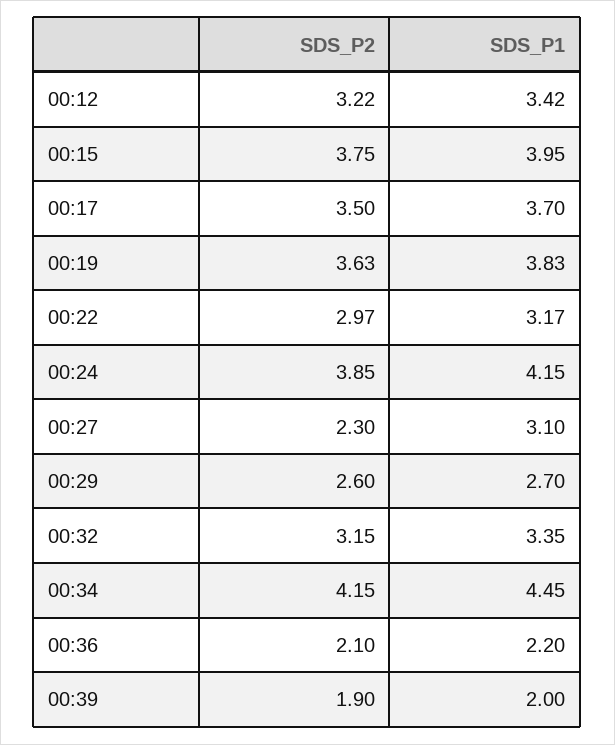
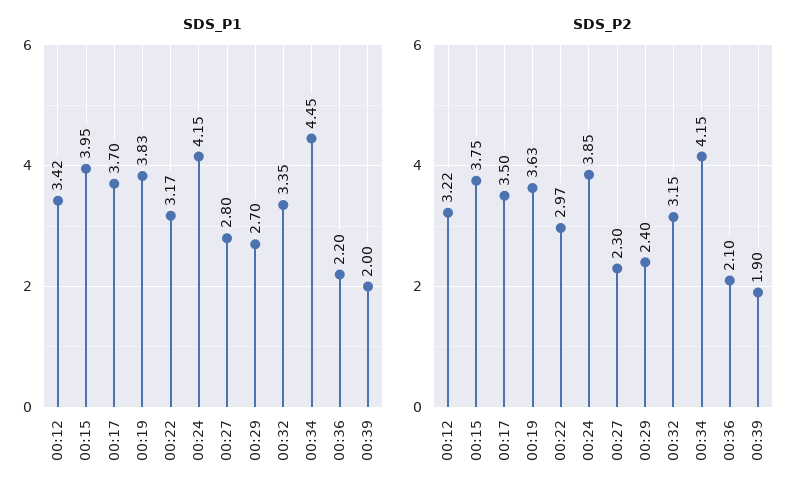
  {
    "SDS_P2": {
      "00:12": 3.22,
      "00:15": 3.75,
      "00:17": 3.5,
      "00:19": 3.63,
      "00:22": 2.97,
      "00:24": 3.85,
      "00:27": 2.3,
-     "00:29": 2.6,
+     "00:29": 2.4,
      "00:32": 3.15,
      "00:34": 4.15,
      "00:36": 2.1,
      "00:39": 1.9
    },
    "SDS_P1": {
      "00:12": 3.42,
      "00:15": 3.95,
      "00:17": 3.7,
      "00:19": 3.83,
      "00:22": 3.17,
      "00:24": 4.15,
-     "00:27": 3.1,
+     "00:27": 2.8,
      "00:29": 2.7,
      "00:32": 3.35,
      "00:34": 4.45,
      "00:36": 2.2,
      "00:39": 2
    }
  }

